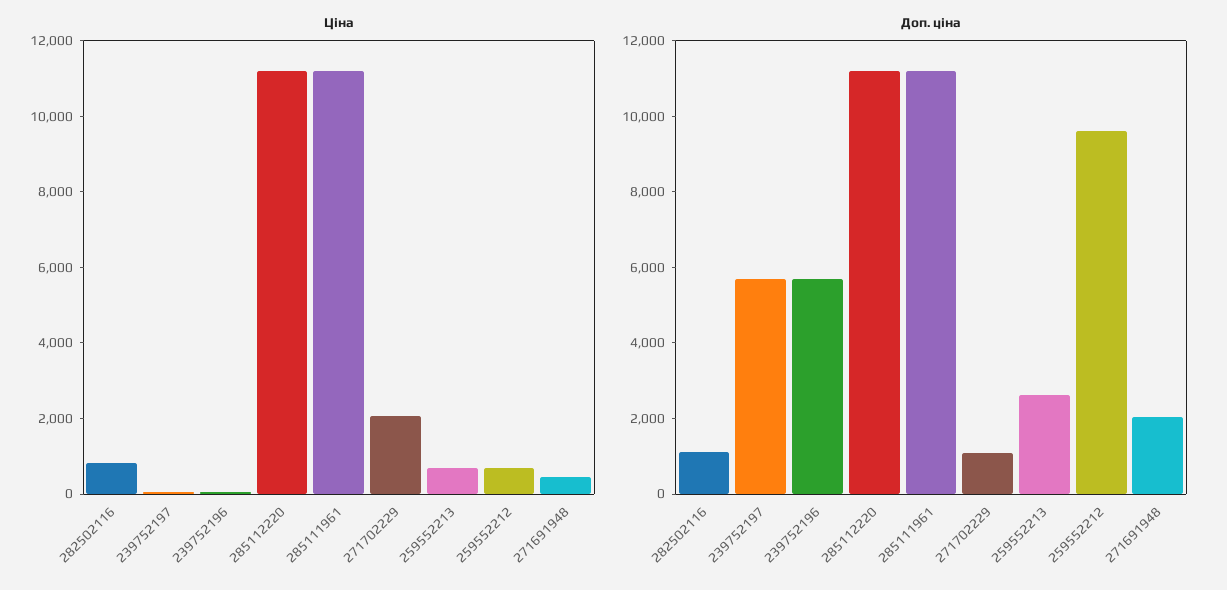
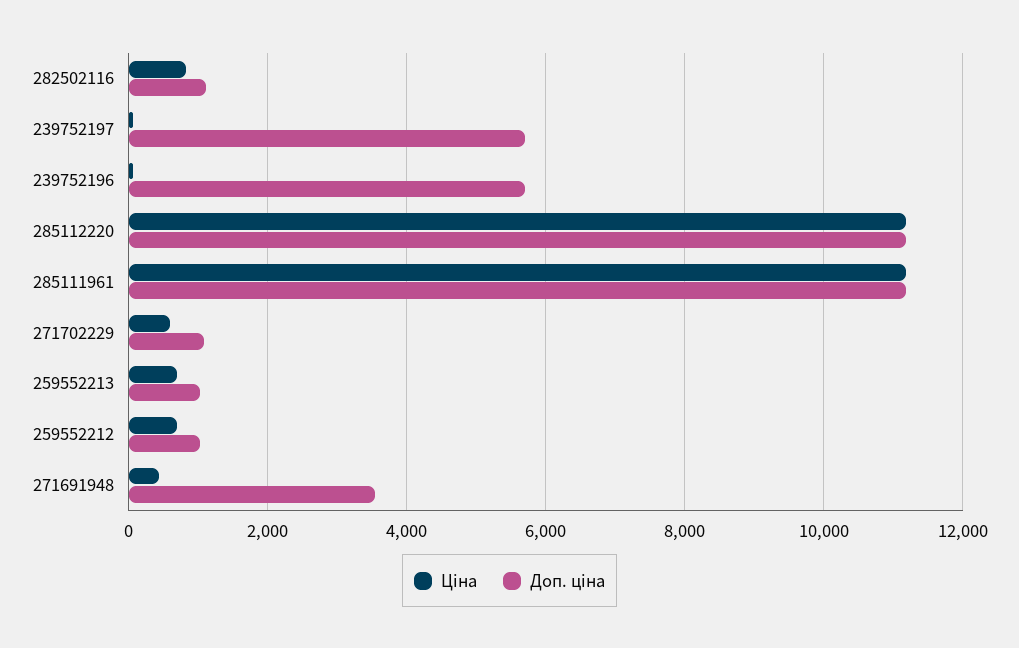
  {
    "Ціна": {
      "282502116": 800,
      "239752197": 0,
      "239752196": 0,
      "285112220": 11200,
      "285111961": 11200,
-     "271702229": 2000,
+     "271702229": 600,
      "259552213": 600,
      "259552212": 600,
      "271691948": 400
    },
    "Доп. ціна": {
      "282502116": 1200,
      "239752197": 5800,
      "239752196": 5800,
      "285112220": 11200,
      "285111961": 11200,
      "271702229": 1000,
-     "259552213": 2500,
+     "259552213": 1000,
-     "259552212": 9500,
+     "259552212": 1000,
-     "271691948": 2000
+     "271691948": 3600
    }
  }

